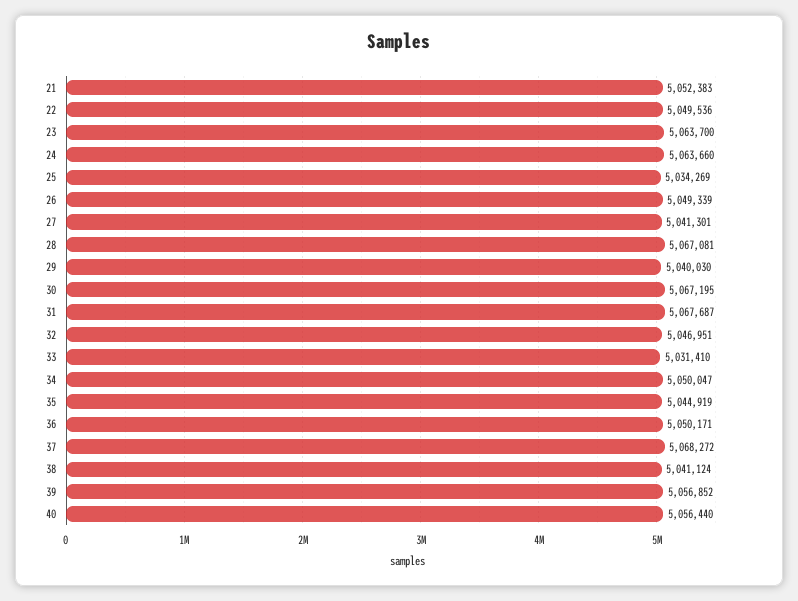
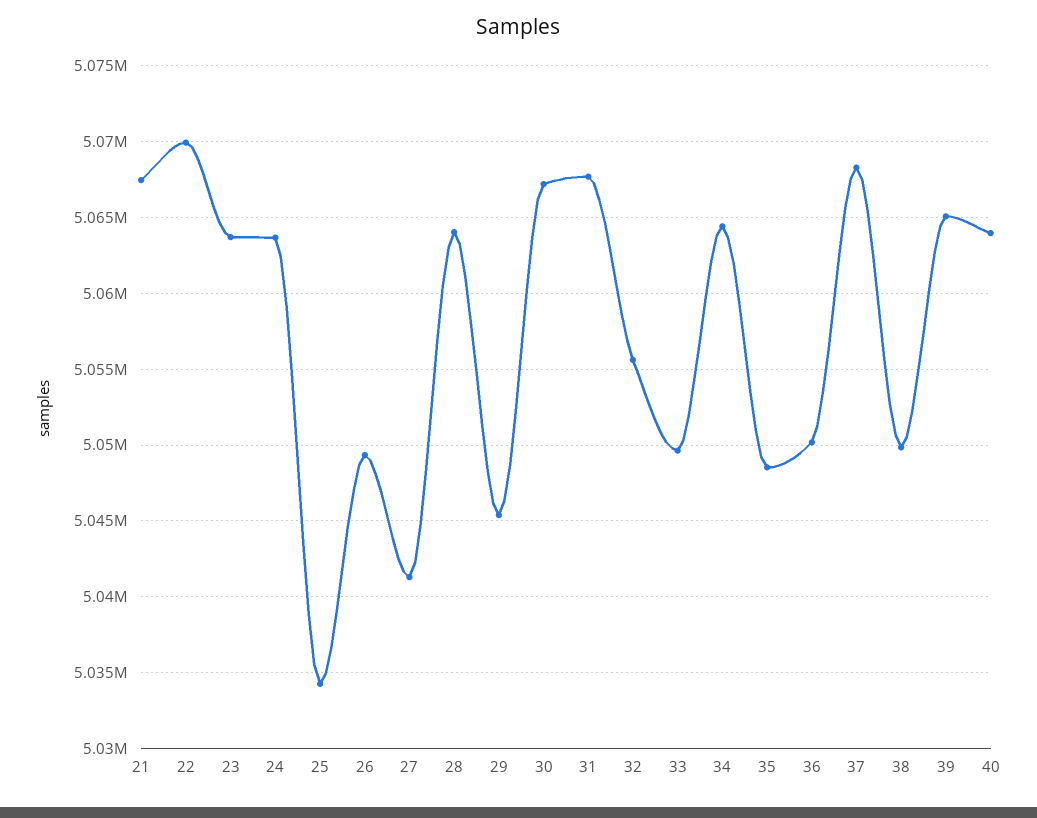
  {
-   "21": 5052383,
+   "21": 5067500,
-   "22": 5049536,
+   "22": 5070000,
    "23": 5063700,
    "24": 5063660,
    "25": 5034269,
    "26": 5049339,
    "27": 5041301,
-   "28": 5067081,
+   "28": 5064000,
-   "29": 5040030,
+   "29": 5045500,
    "30": 5067195,
    "31": 5067687,
-   "32": 5046951,
+   "32": 5055500,
-   "33": 5031410,
+   "33": 5049500,
-   "34": 5050047,
+   "34": 5064500,
-   "35": 5044919,
+   "35": 5048500,
    "36": 5050171,
    "37": 5068272,
-   "38": 5041124,
+   "38": 5050000,
-   "39": 5056852,
+   "39": 5065000,
-   "40": 5056440
+   "40": 5064000
  }

